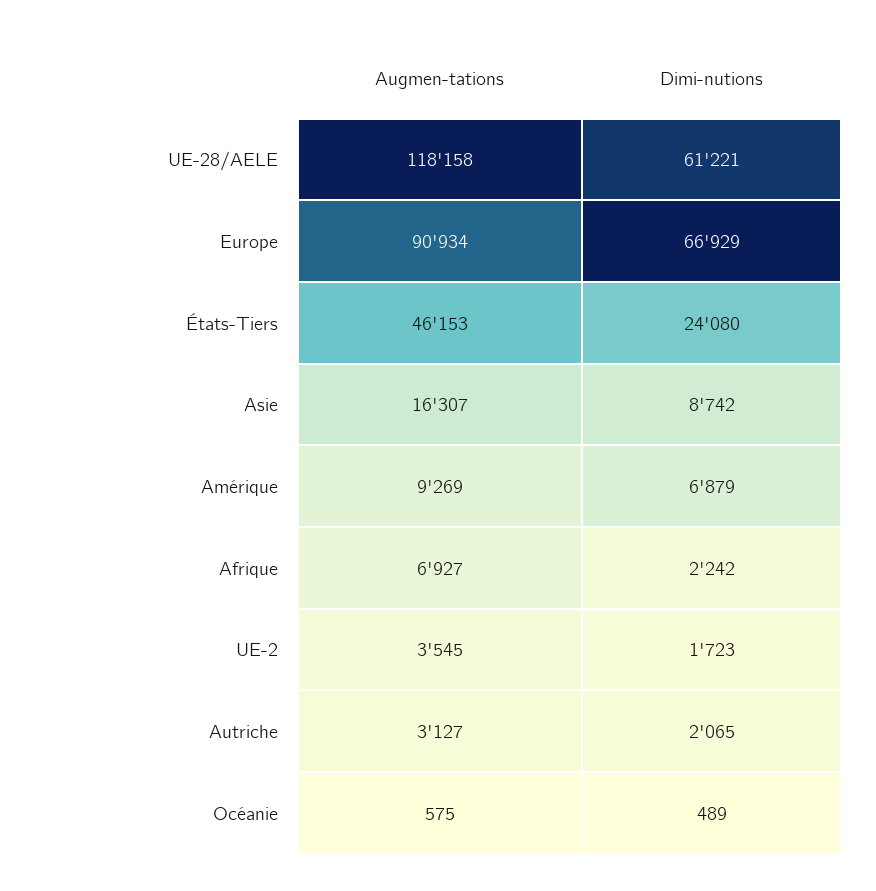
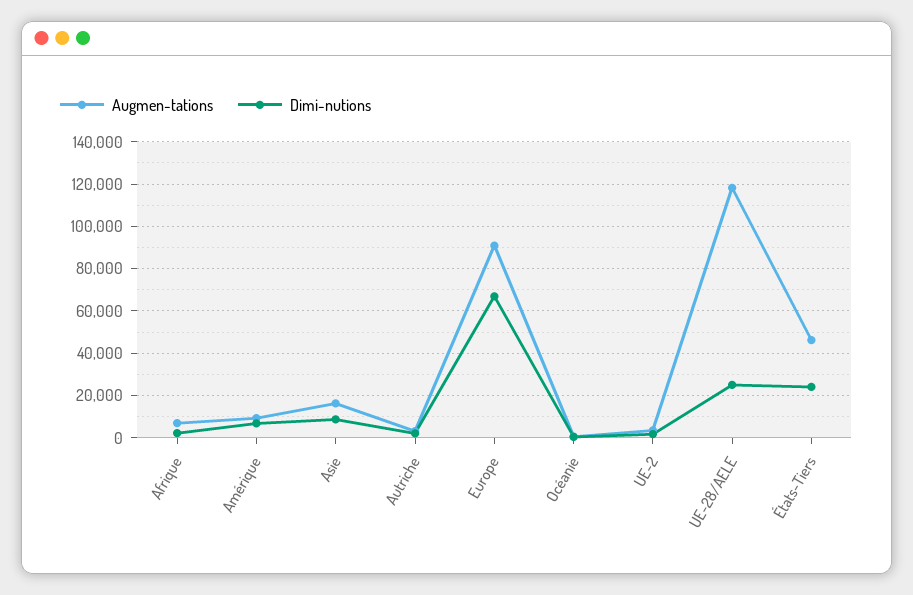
  {
    "Augmen-tations": {
      "UE-28/AELE": 118158,
      "Europe": 90934,
      "États-Tiers": 46153,
      "Asie": 16307,
      "Amérique": 9269,
      "Afrique": 6927,
      "UE-2": 3545,
      "Autriche": 3127,
      "Océanie": 575
    },
    "Dimi-nutions": {
-     "UE-28/AELE": 61221,
+     "UE-28/AELE": 25000,
      "Europe": 66929,
      "États-Tiers": 24080,
      "Asie": 8742,
      "Amérique": 6879,
      "Afrique": 2242,
      "UE-2": 1723,
      "Autriche": 2065,
      "Océanie": 489
    }
  }

